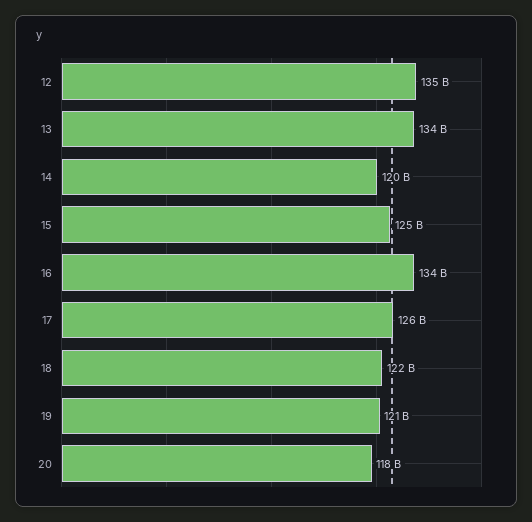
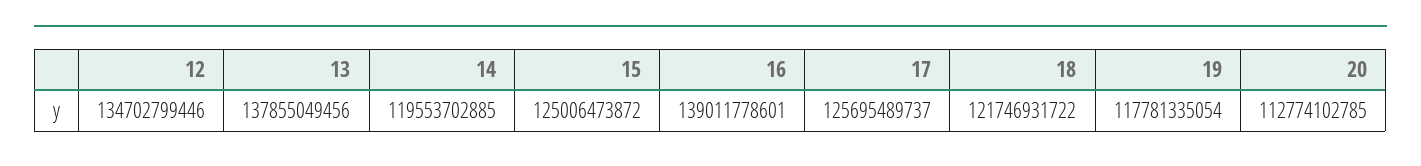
  {
    "12": 134702799446,
-   "13": 134000000000,
+   "13": 137855049456,
    "14": 119553702885,
    "15": 125006473872,
-   "16": 134000000000,
+   "16": 139011778601,
    "17": 125695489737,
    "18": 121746931722,
-   "19": 121000000000,
+   "19": 117781335054,
-   "20": 118000000000
+   "20": 112774102785
  }

